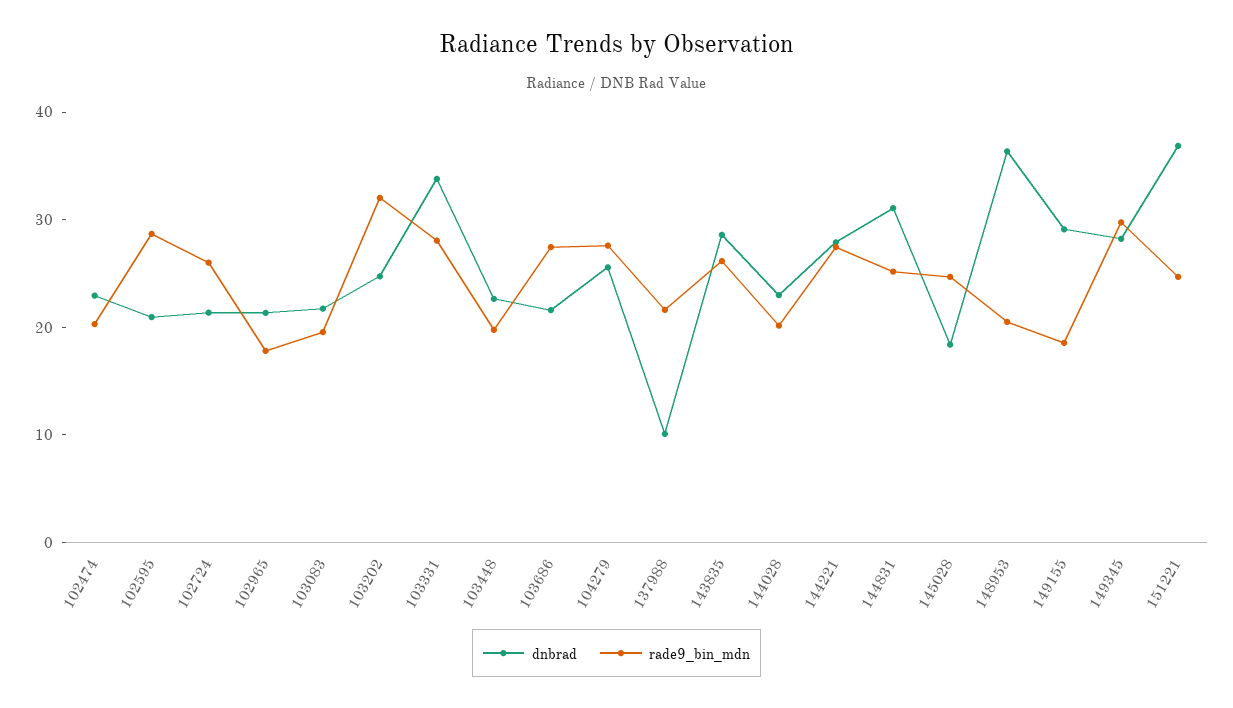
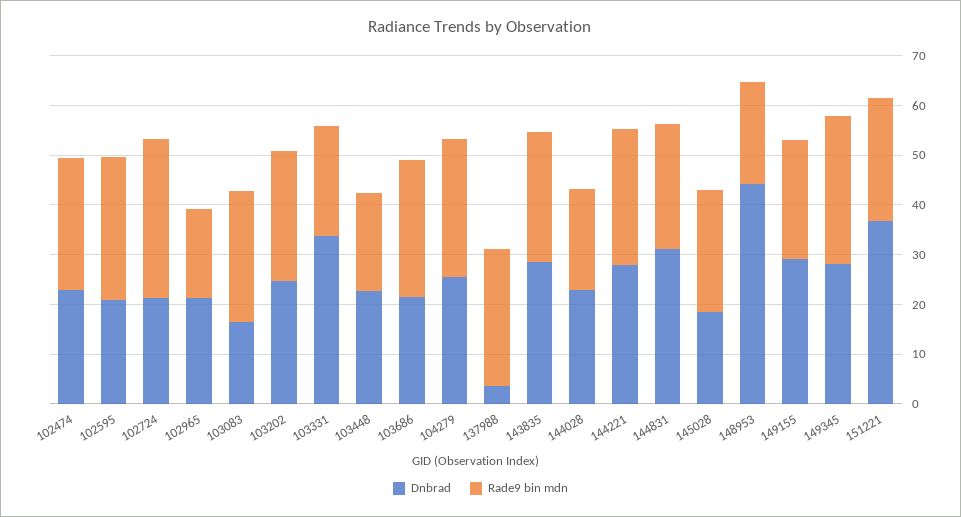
  {
    "dnbrad": {
      "102474": 22,
      "102595": 20,
      "102724": 22,
      "102965": 22,
-     "103083": 22,
+     "103083": 16,
      "103202": 24,
      "103331": 34,
      "103448": 22,
      "103686": 22,
      "104279": 26,
-     "137988": 10,
+     "137988": 4,
      "143835": 28,
      "144028": 22,
      "144221": 28,
      "144831": 32,
      "145028": 18,
-     "148953": 36,
+     "148953": 44,
      "149155": 30,
      "149345": 28,
      "151221": 36
    },
    "rade9_bin_mdn": {
-     "102474": 20,
+     "102474": 26,
      "102595": 28,
-     "102724": 26,
+     "102724": 32,
      "102965": 18,
-     "103083": 20,
+     "103083": 26,
-     "103202": 32,
+     "103202": 26,
-     "103331": 28,
+     "103331": 22,
      "103448": 20,
      "103686": 28,
      "104279": 28,
-     "137988": 22,
+     "137988": 28,
      "143835": 26,
      "144028": 20,
      "144221": 28,
      "144831": 26,
      "145028": 24,
      "148953": 20,
-     "149155": 18,
+     "149155": 24,
      "149345": 30,
      "151221": 24
    }
  }

